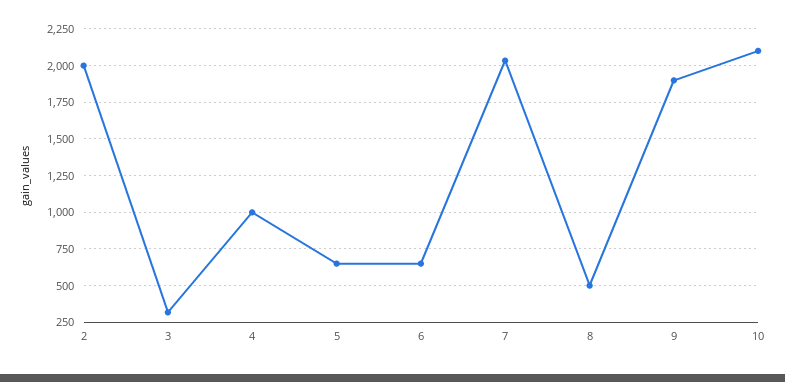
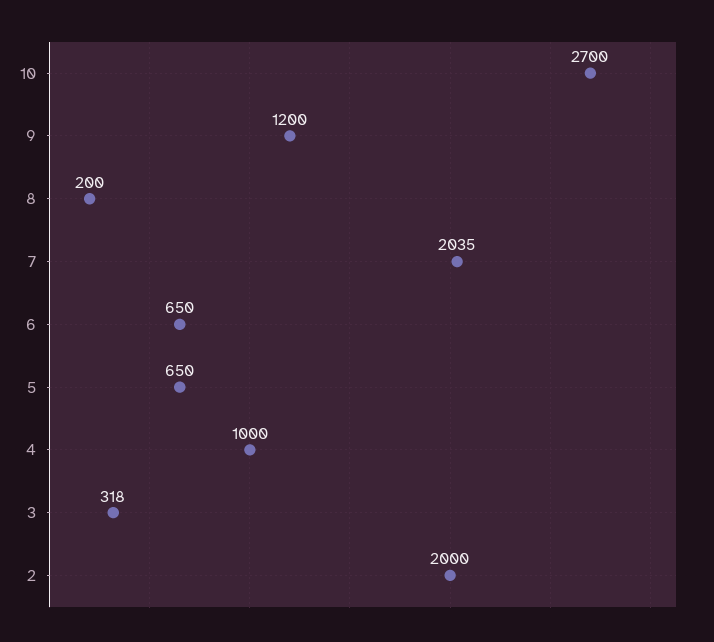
  {
    "2": 2000,
    "3": 318,
    "4": 1000,
    "5": 650,
    "6": 650,
    "7": 2035,
-   "8": 500,
+   "8": 200,
-   "9": 1900,
+   "9": 1200,
-   "10": 2100
+   "10": 2700
  }

